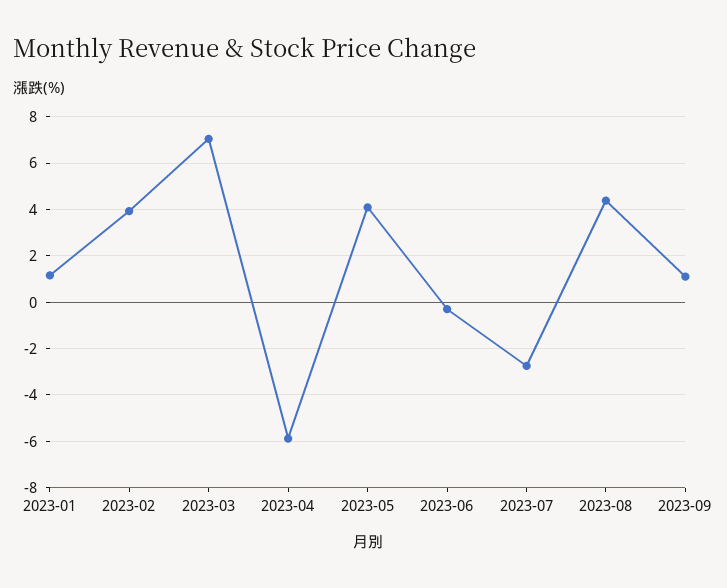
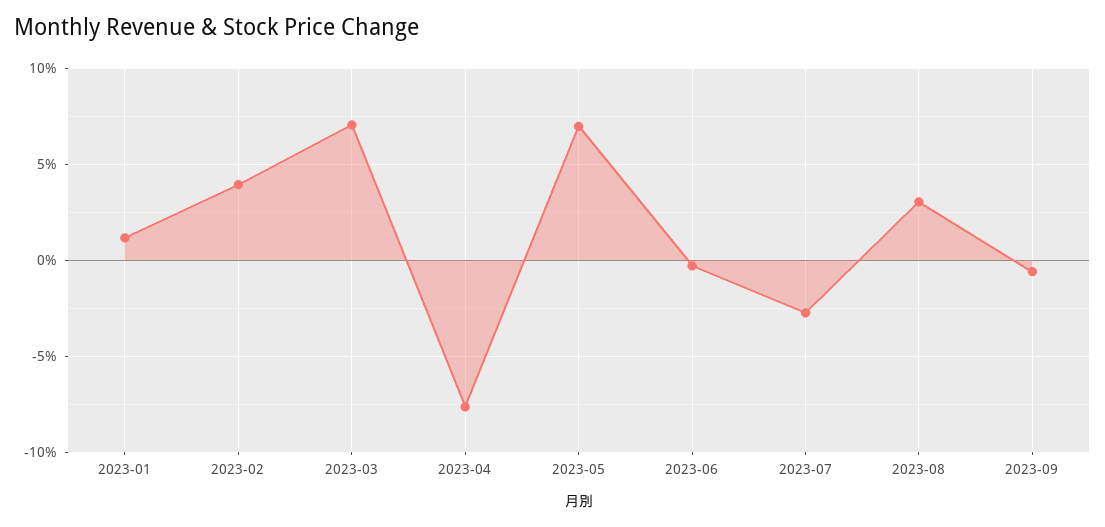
  {
    "2023-01": 1,
    "2023-02": 4,
    "2023-03": 7,
-   "2023-04": -6,
+   "2023-04": -7.5,
-   "2023-05": 4,
+   "2023-05": 7,
    "2023-06": -0.5,
    "2023-07": -2.5,
-   "2023-08": 4.5,
+   "2023-08": 3,
-   "2023-09": 1
+   "2023-09": -0.5
  }

